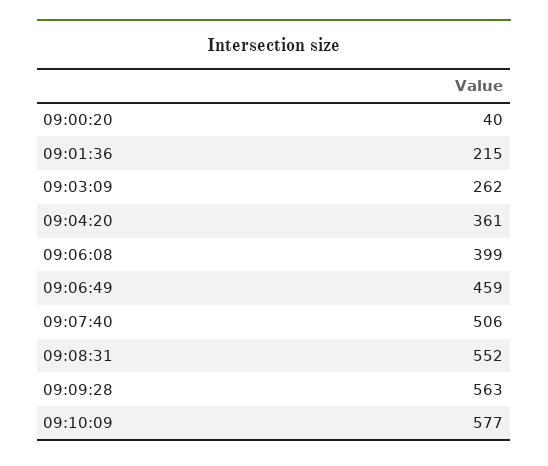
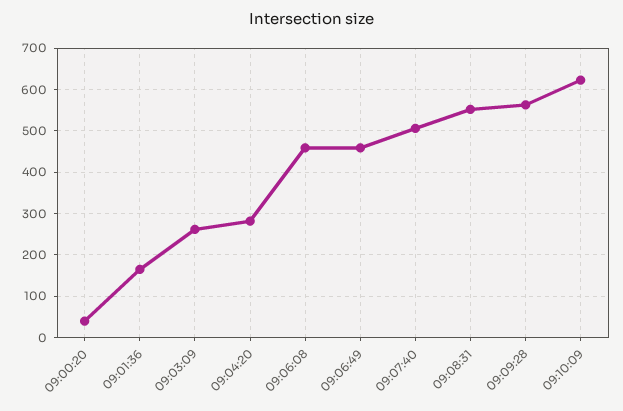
  {
    "09:00:20": 40,
-   "09:01:36": 215,
+   "09:01:36": 160,
    "09:03:09": 262,
-   "09:04:20": 361,
+   "09:04:20": 280,
-   "09:06:08": 399,
+   "09:06:08": 460,
    "09:06:49": 459,
    "09:07:40": 506,
    "09:08:31": 552,
    "09:09:28": 563,
-   "09:10:09": 577
+   "09:10:09": 620
  }

